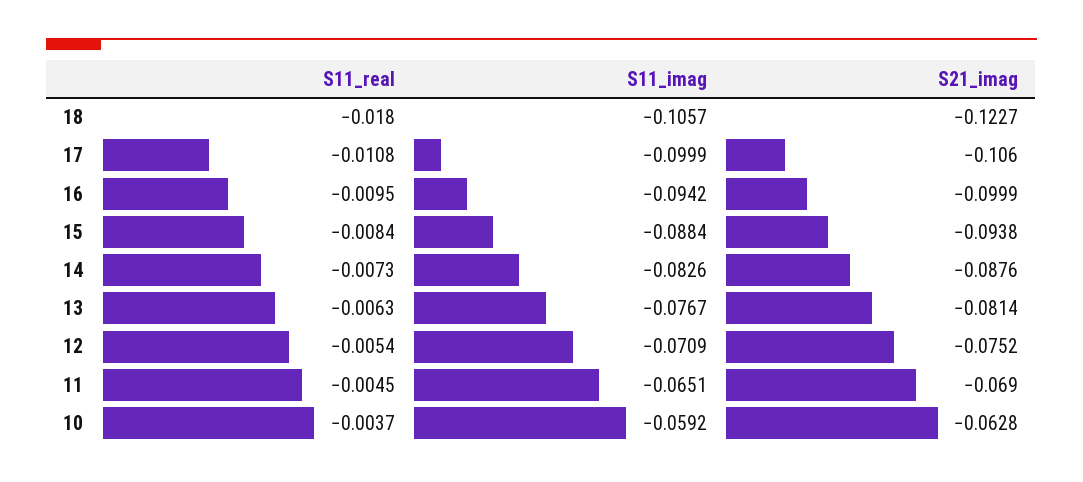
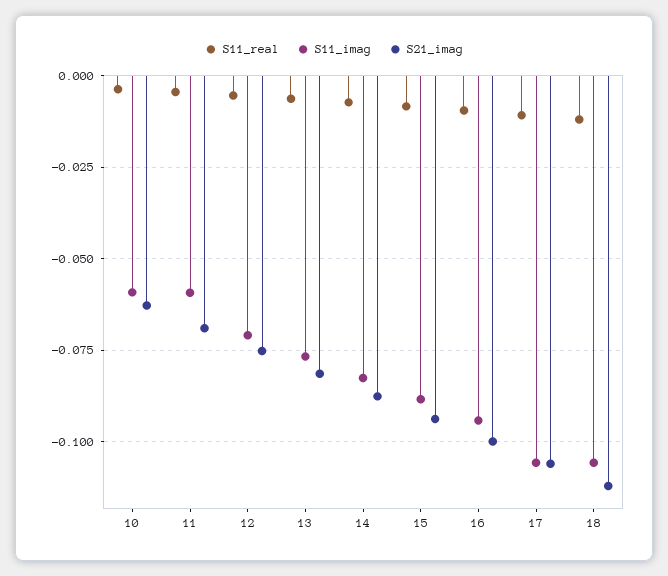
  {
    "S11_real": {
-     "18": -0.018,
+     "18": -0.0125,
      "17": -0.0108,
      "16": -0.0095,
      "15": -0.0084,
      "14": -0.0073,
      "13": -0.0063,
      "12": -0.0054,
      "11": -0.0045,
      "10": -0.0037
    },
    "S11_imag": {
      "18": -0.1057,
-     "17": -0.0999,
+     "17": -0.105,
      "16": -0.0942,
      "15": -0.0884,
      "14": -0.0826,
      "13": -0.0767,
      "12": -0.0709,
-     "11": -0.0651,
+     "11": -0.06,
      "10": -0.0592
    },
    "S21_imag": {
-     "18": -0.1227,
+     "18": -0.1125,
      "17": -0.106,
      "16": -0.0999,
      "15": -0.0938,
      "14": -0.0876,
      "13": -0.0814,
      "12": -0.0752,
      "11": -0.069,
      "10": -0.0628
    }
  }

